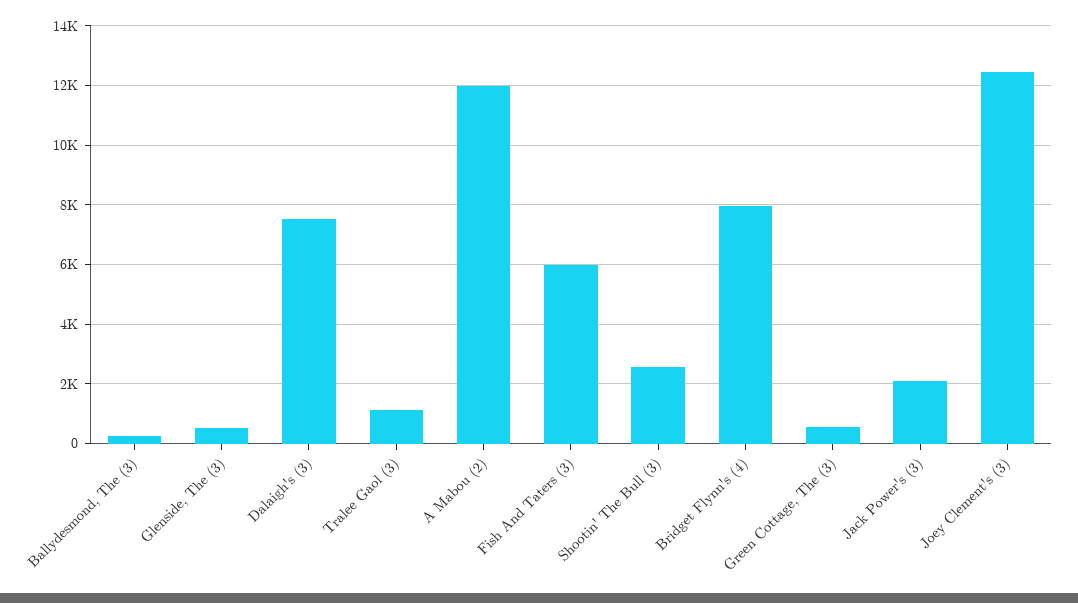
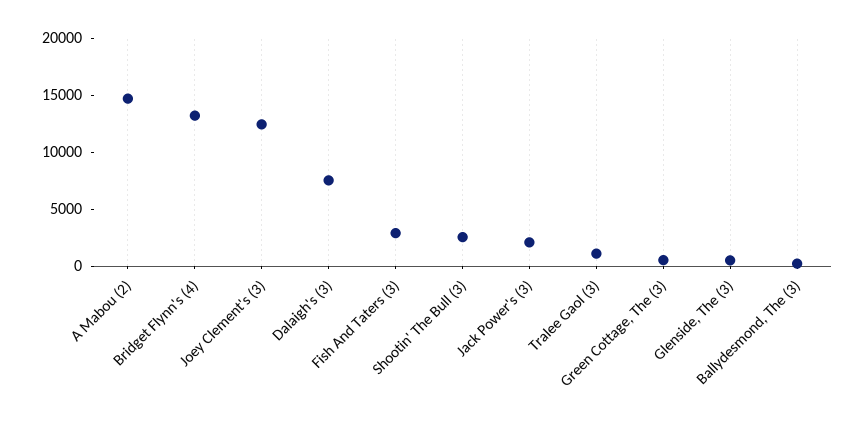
  {
    "Ballydesmond, The (3)": 250,
    "Glenside, The (3)": 500,
    "Dalaigh's (3)": 7500,
    "Tralee Gaol (3)": 1000,
-   "A Mabou (2)": 12000,
+   "A Mabou (2)": 15000,
-   "Fish And Taters (3)": 6000,
+   "Fish And Taters (3)": 3000,
    "Shootin' The Bull (3)": 2500,
-   "Bridget Flynn's (4)": 8000,
+   "Bridget Flynn's (4)": 13000,
    "Green Cottage, The (3)": 500,
    "Jack Power's (3)": 2000,
    "Joey Clement's (3)": 12500
  }

